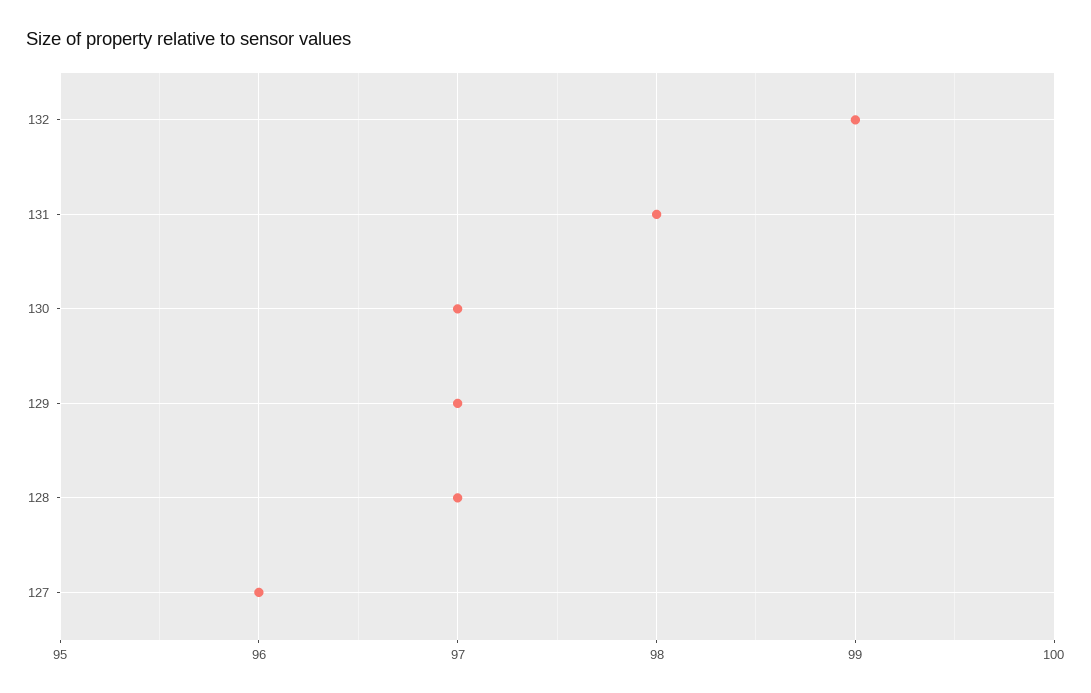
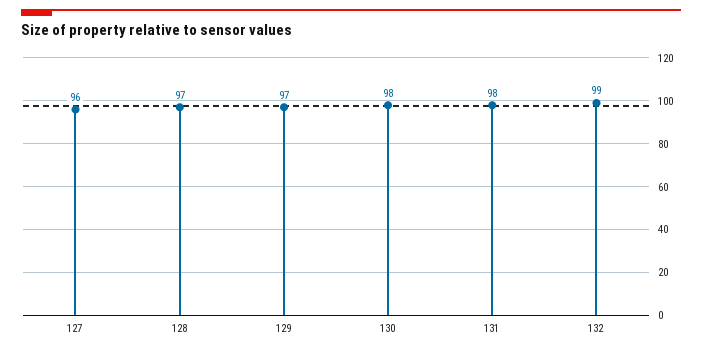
  {
    "132": 99,
    "131": 98,
-   "130": 97,
+   "130": 98,
    "129": 97,
    "128": 97,
    "127": 96
  }

